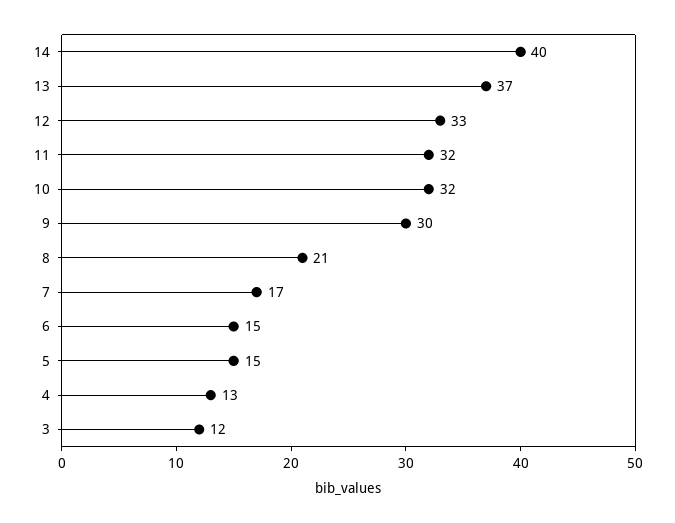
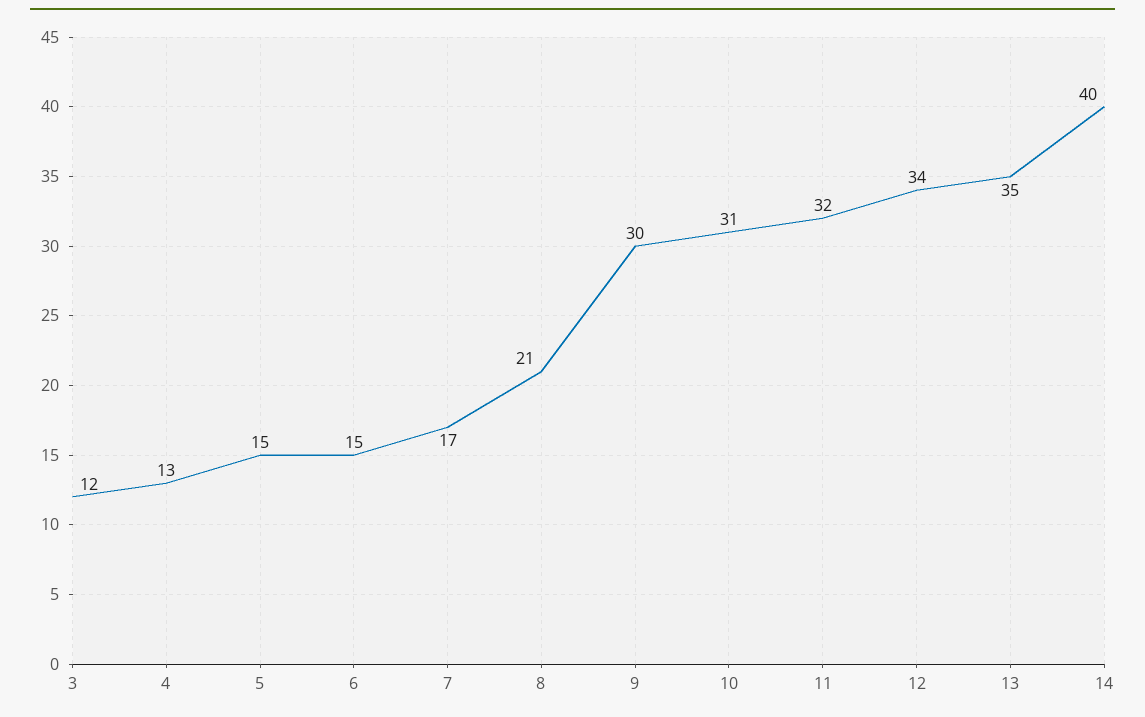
  {
    "14": 40,
-   "13": 37,
+   "13": 35,
-   "12": 33,
+   "12": 34,
    "11": 32,
-   "10": 32,
+   "10": 31,
    "9": 30,
    "8": 21,
    "7": 17,
    "6": 15,
    "5": 15,
    "4": 13,
    "3": 12
  }

